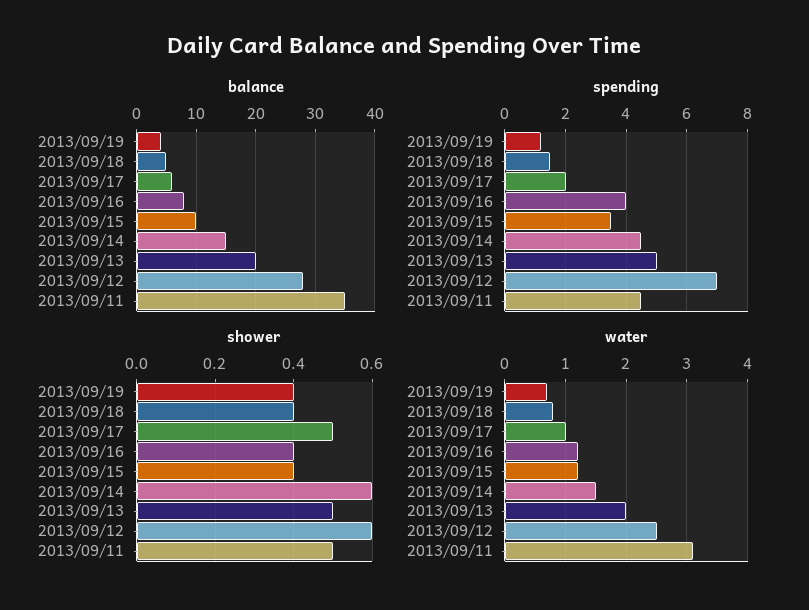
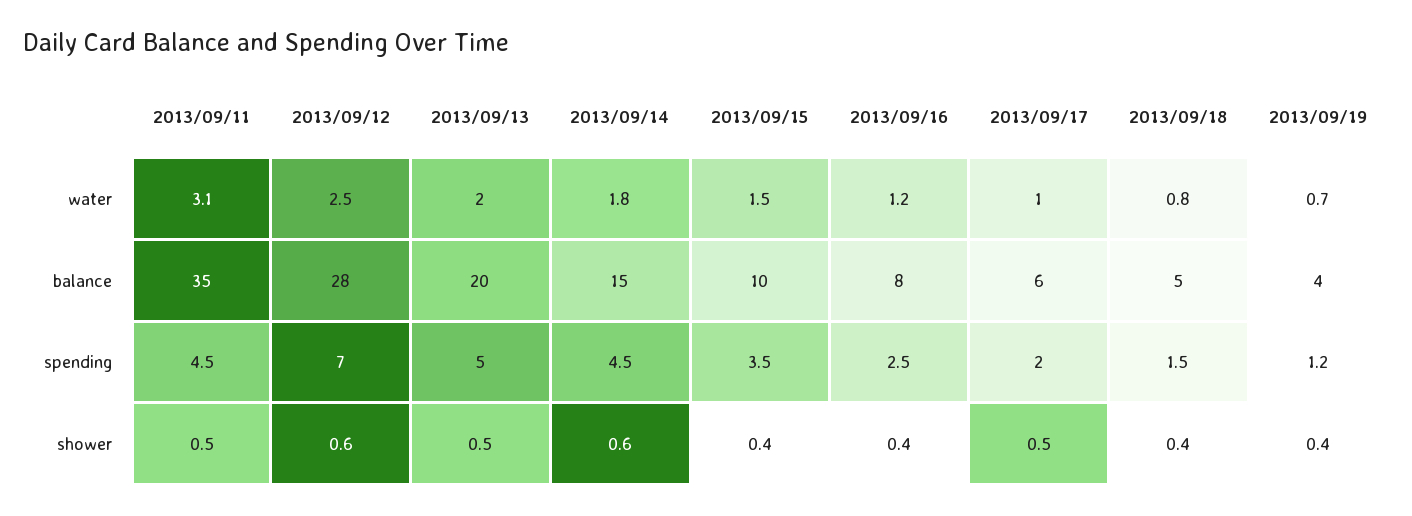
  {
    "balance": {
      "2013/09/19": 4,
      "2013/09/18": 5,
      "2013/09/17": 6,
      "2013/09/16": 8,
      "2013/09/15": 10,
      "2013/09/14": 15,
      "2013/09/13": 20,
      "2013/09/12": 28,
      "2013/09/11": 35
    },
    "spending": {
      "2013/09/19": 1.2,
      "2013/09/18": 1.5,
      "2013/09/17": 2,
-     "2013/09/16": 4,
+     "2013/09/16": 2.5,
      "2013/09/15": 3.5,
      "2013/09/14": 4.5,
      "2013/09/13": 5,
      "2013/09/12": 7,
      "2013/09/11": 4.5
    },
    "shower": {
      "2013/09/19": 0.4,
      "2013/09/18": 0.4,
      "2013/09/17": 0.5,
      "2013/09/16": 0.4,
      "2013/09/15": 0.4,
      "2013/09/14": 0.6,
      "2013/09/13": 0.5,
      "2013/09/12": 0.6,
      "2013/09/11": 0.5
    },
    "water": {
      "2013/09/19": 0.7,
      "2013/09/18": 0.8,
      "2013/09/17": 1,
      "2013/09/16": 1.2,
-     "2013/09/15": 1.2,
+     "2013/09/15": 1.5,
-     "2013/09/14": 1.5,
+     "2013/09/14": 1.8,
      "2013/09/13": 2,
      "2013/09/12": 2.5,
      "2013/09/11": 3.1
    }
  }

